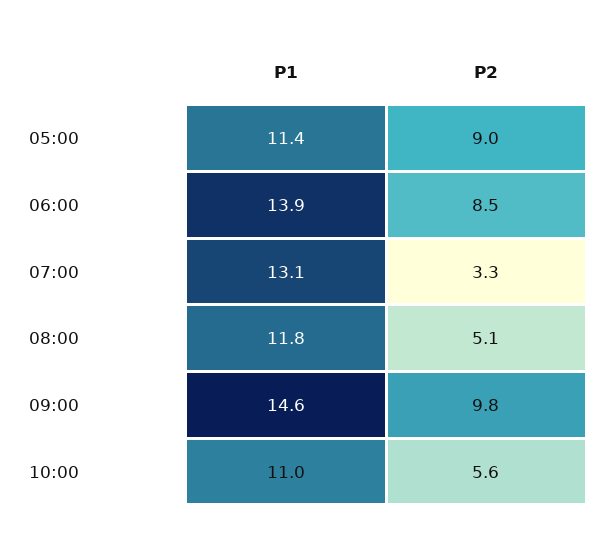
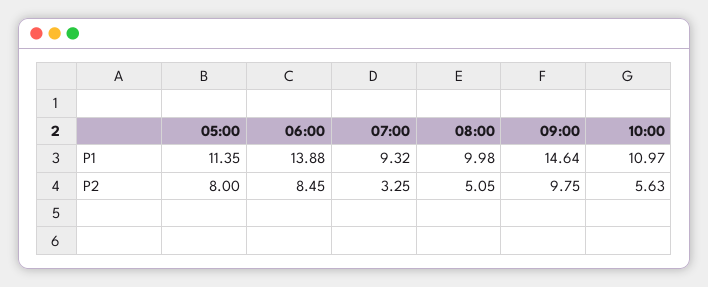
  {
    "P1": {
      "05:00": 11.35,
      "06:00": 13.88,
-     "07:00": 13.1,
+     "07:00": 9.32,
-     "08:00": 11.8,
+     "08:00": 9.98,
      "09:00": 14.64,
      "10:00": 10.97
    },
    "P2": {
-     "05:00": 9,
+     "05:00": 8,
      "06:00": 8.45,
      "07:00": 3.25,
      "08:00": 5.05,
      "09:00": 9.75,
      "10:00": 5.63
    }
  }

